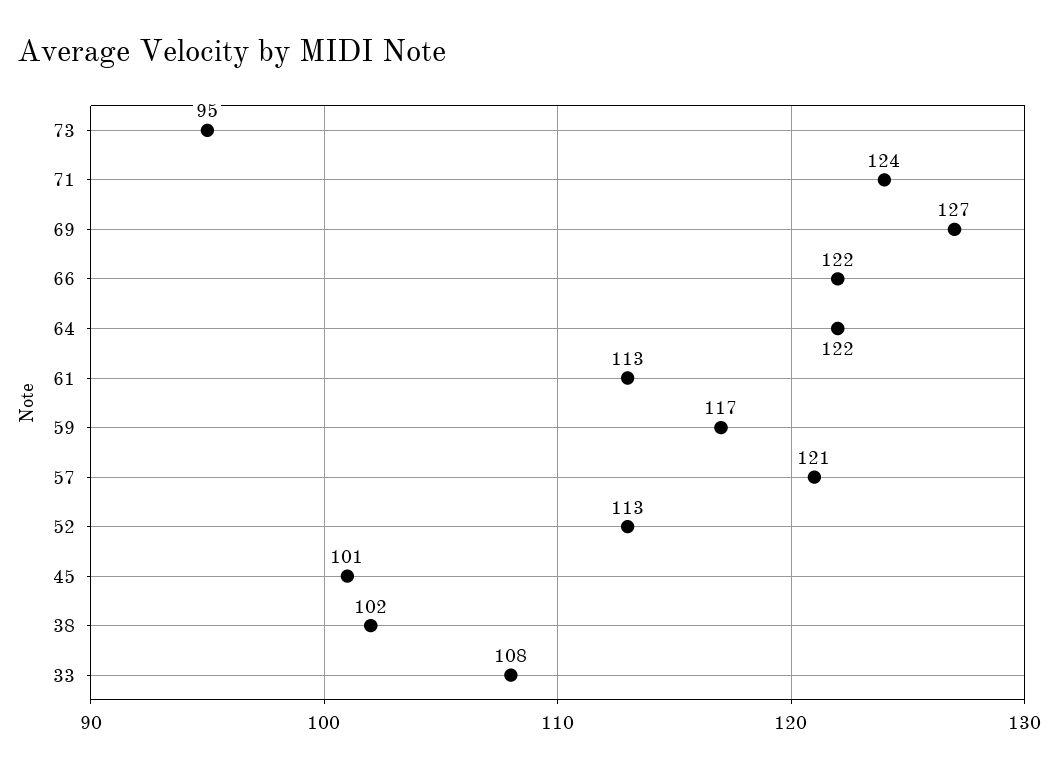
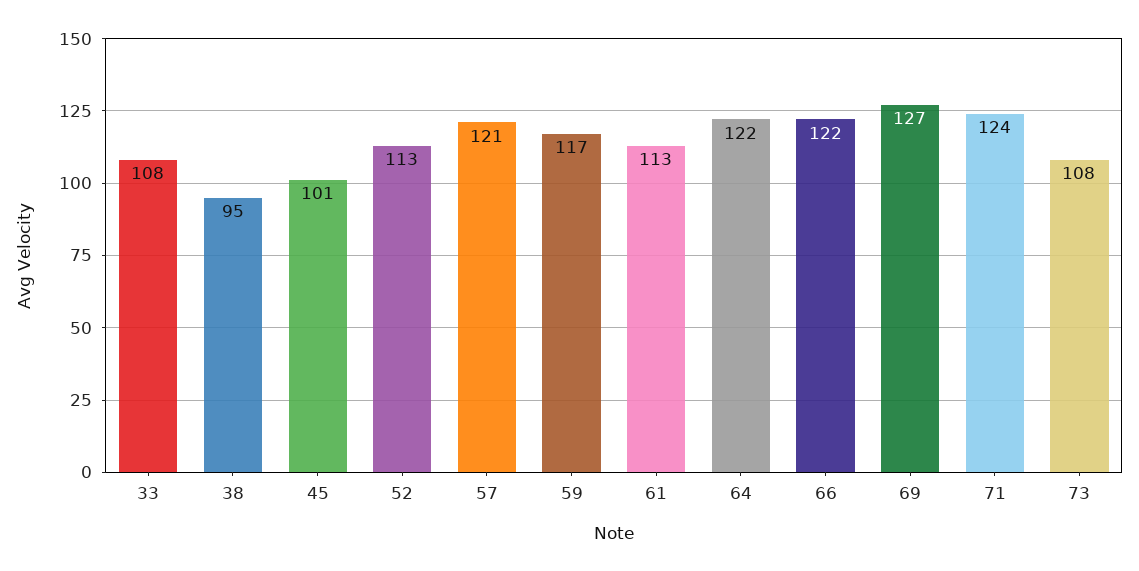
  {
-   "73": 95,
+   "73": 108,
    "71": 124,
    "69": 127,
    "66": 122,
    "64": 122,
    "61": 113,
    "59": 117,
    "57": 121,
    "52": 113,
    "45": 101,
-   "38": 102,
+   "38": 95,
    "33": 108
  }

